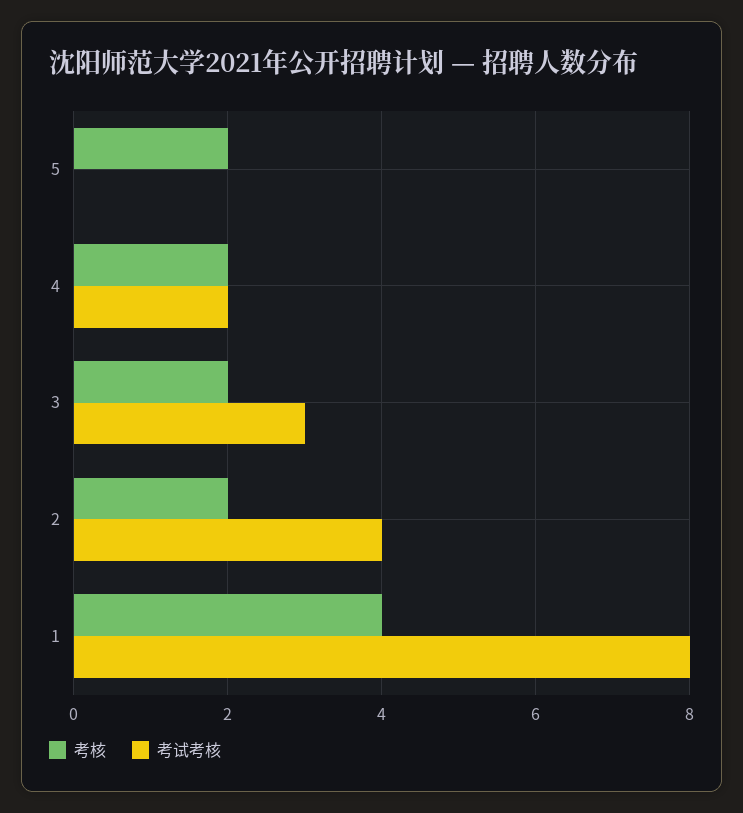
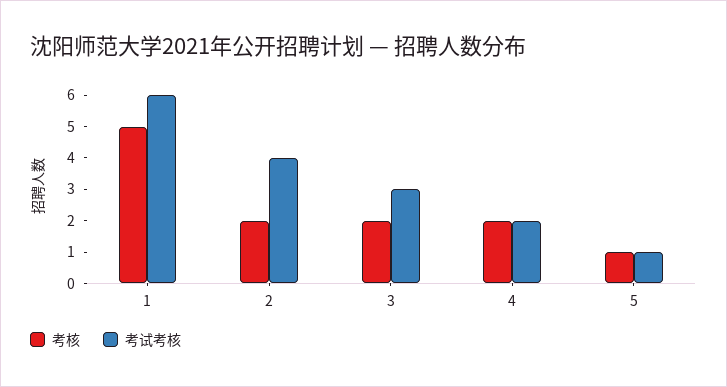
  {
    "考核": {
-     "5": 2,
+     "5": 1,
      "4": 2,
      "3": 2,
      "2": 2,
-     "1": 4
+     "1": 5
    },
    "考试考核": {
-     "5": 0,
+     "5": 1,
      "4": 2,
      "3": 3,
      "2": 4,
-     "1": 8
+     "1": 6
    }
  }

